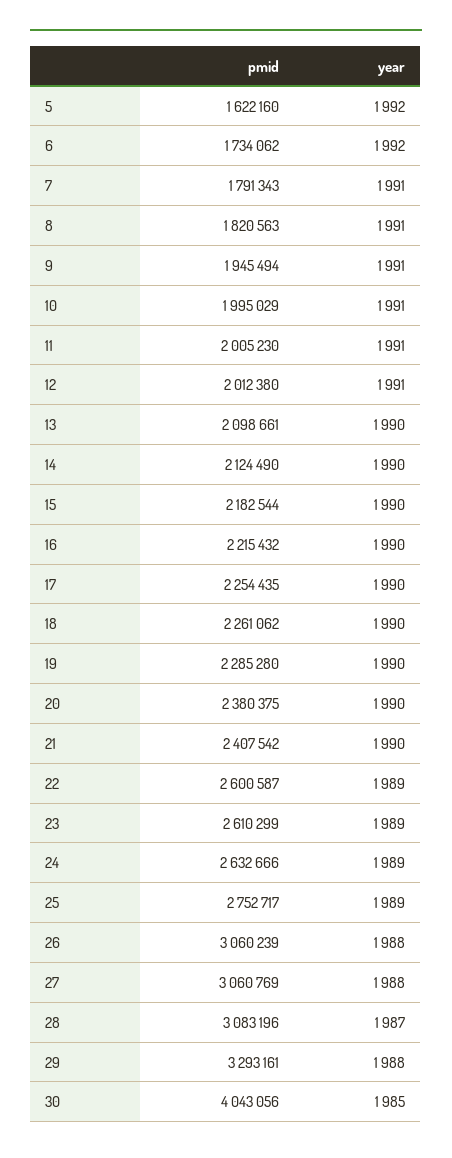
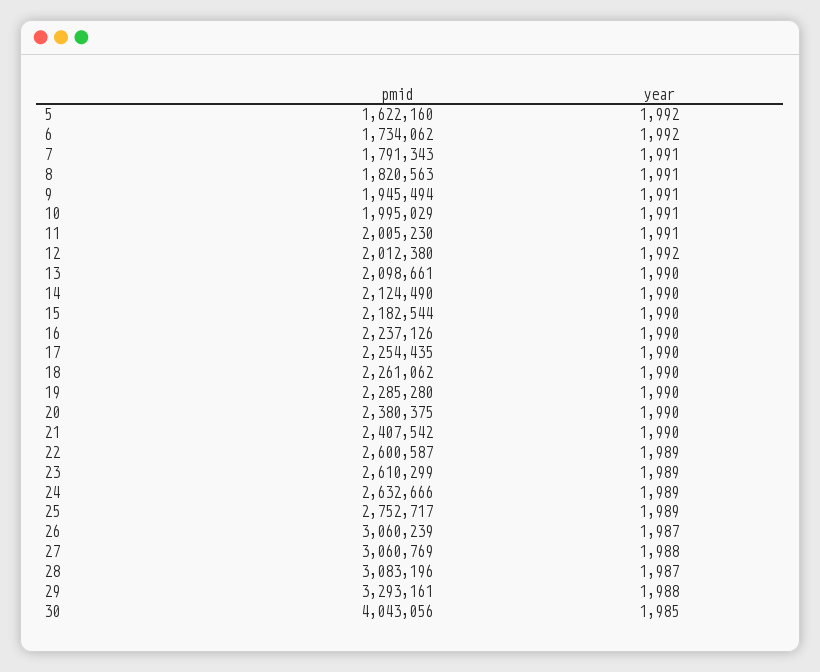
  {
    "pmid": {
      "5": 1622160,
      "6": 1734062,
      "7": 1791343,
      "8": 1820563,
      "9": 1945494,
      "10": 1995029,
      "11": 2005230,
      "12": 2012380,
      "13": 2098661,
      "14": 2124490,
      "15": 2182544,
-     "16": 2215432,
+     "16": 2237126,
      "17": 2254435,
      "18": 2261062,
      "19": 2285280,
      "20": 2380375,
      "21": 2407542,
      "22": 2600587,
      "23": 2610299,
      "24": 2632666,
      "25": 2752717,
      "26": 3060239,
      "27": 3060769,
      "28": 3083196,
      "29": 3293161,
      "30": 4043056
    },
    "year": {
      "5": 1992,
      "6": 1992,
      "7": 1991,
      "8": 1991,
      "9": 1991,
      "10": 1991,
      "11": 1991,
-     "12": 1991,
+     "12": 1992,
      "13": 1990,
      "14": 1990,
      "15": 1990,
      "16": 1990,
      "17": 1990,
      "18": 1990,
      "19": 1990,
      "20": 1990,
      "21": 1990,
      "22": 1989,
      "23": 1989,
      "24": 1989,
      "25": 1989,
-     "26": 1988,
+     "26": 1987,
      "27": 1988,
      "28": 1987,
      "29": 1988,
      "30": 1985
    }
  }

